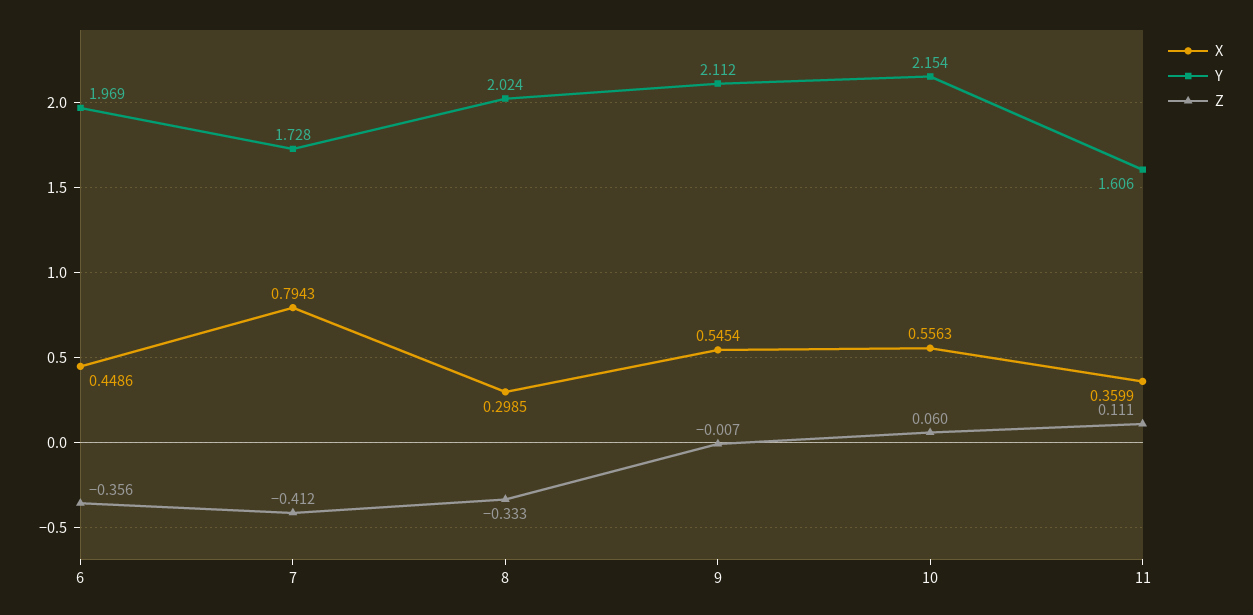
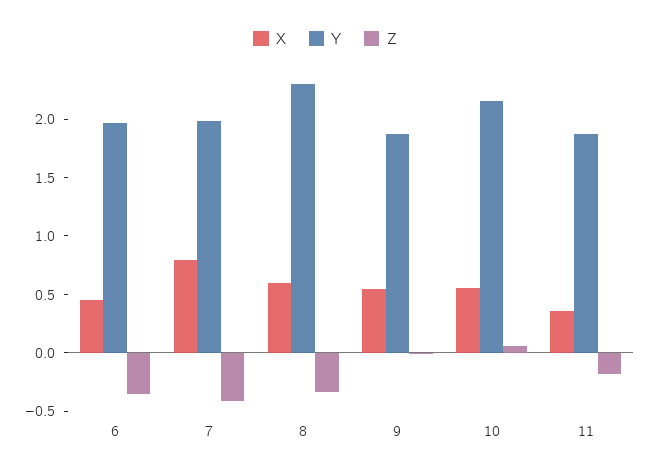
  {
    "X": {
      "6": 0.4486,
      "7": 0.7943,
-     "8": 0.2985,
+     "8": 0.6,
      "9": 0.5454,
      "10": 0.5563,
      "11": 0.3599
    },
    "Y": {
      "6": 1.969,
-     "7": 1.728,
+     "7": 2,
-     "8": 2.024,
+     "8": 2.3,
-     "9": 2.112,
+     "9": 1.9,
      "10": 2.154,
-     "11": 1.606
+     "11": 1.9
    },
    "Z": {
      "6": -0.356,
      "7": -0.412,
      "8": -0.333,
      "9": -0.007,
      "10": 0.06,
-     "11": 0.111
+     "11": -0.2
    }
  }

